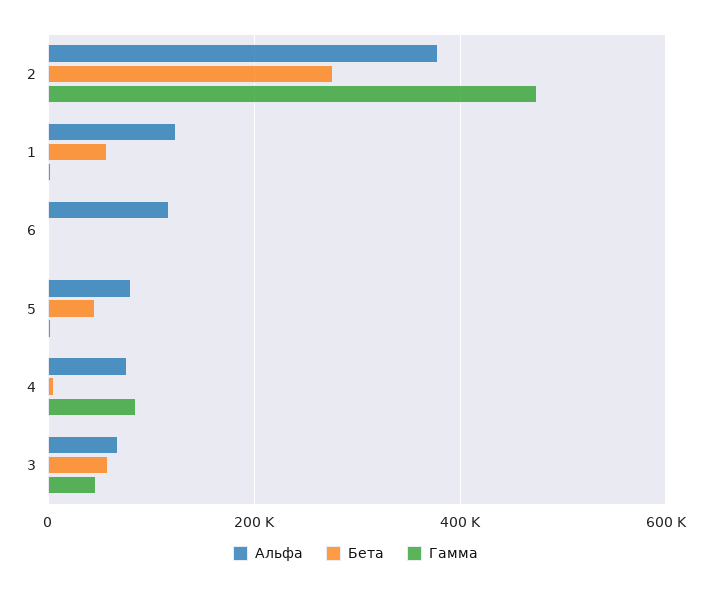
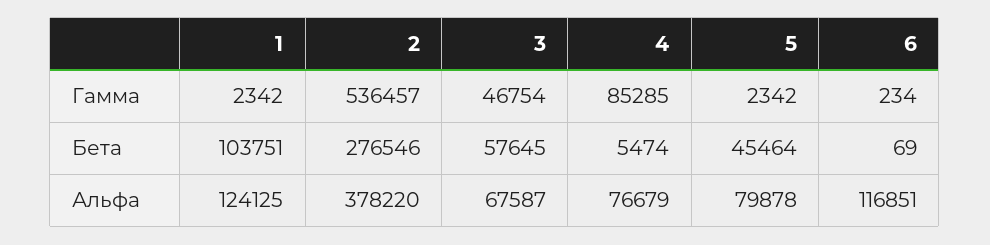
  {
    "Альфа": {
      "2": 378220,
      "1": 124125,
      "6": 116851,
      "5": 79878,
      "4": 76679,
      "3": 67587
    },
    "Бета": {
      "2": 276546,
-     "1": 60000,
+     "1": 103751,
      "6": 69,
      "5": 45464,
      "4": 5474,
      "3": 57645
    },
    "Гамма": {
-     "2": 480000,
+     "2": 536457,
      "1": 2342,
      "6": 234,
      "5": 2342,
      "4": 85285,
      "3": 46754
    }
  }

